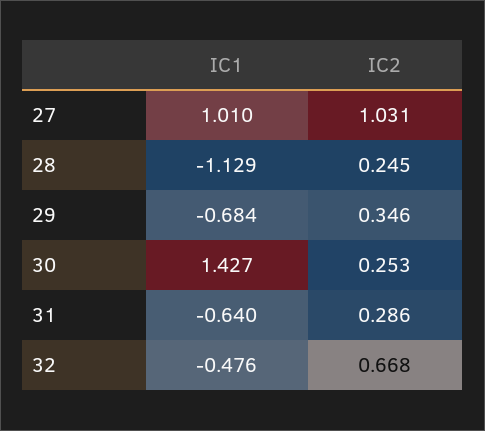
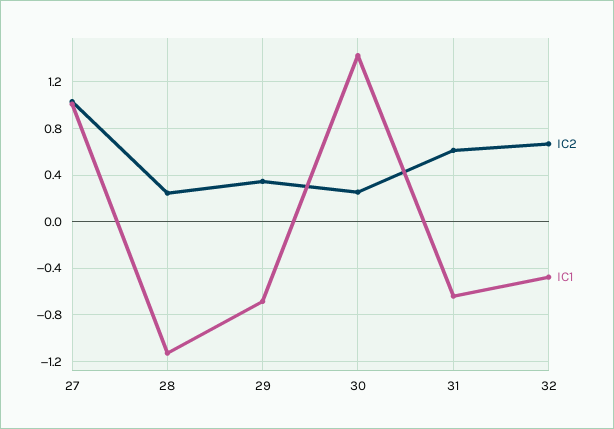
  {
    "IC1": {
      "27": 1.01,
      "28": -1.129,
      "29": -0.684,
      "30": 1.427,
      "31": -0.64,
      "32": -0.476
    },
    "IC2": {
      "27": 1.031,
      "28": 0.245,
      "29": 0.346,
      "30": 0.253,
-     "31": 0.286,
+     "31": 0.6,
      "32": 0.668
    }
  }

